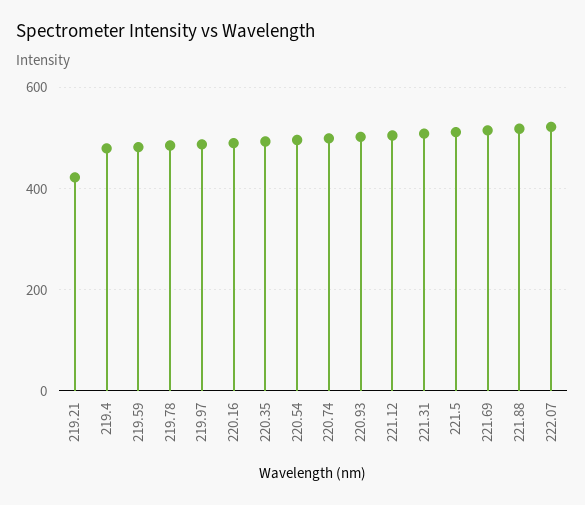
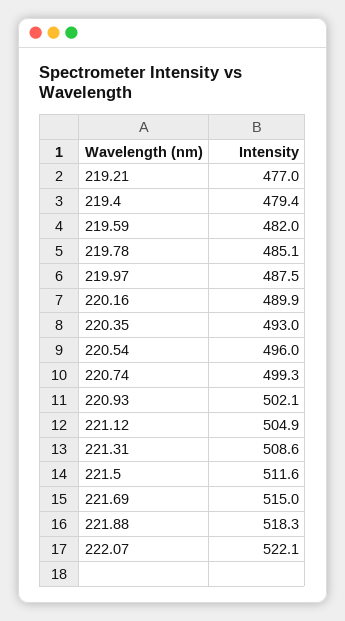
  {
-   "219.21": 420,
+   "219.21": 477,
    "219.4": 479.4,
    "219.59": 482,
    "219.78": 485.1,
    "219.97": 487.5,
    "220.16": 489.9,
    "220.35": 493,
    "220.54": 496,
    "220.74": 499.3,
    "220.93": 502.1,
    "221.12": 504.9,
    "221.31": 508.6,
    "221.5": 511.6,
    "221.69": 515,
    "221.88": 518.3,
    "222.07": 522.1
  }

